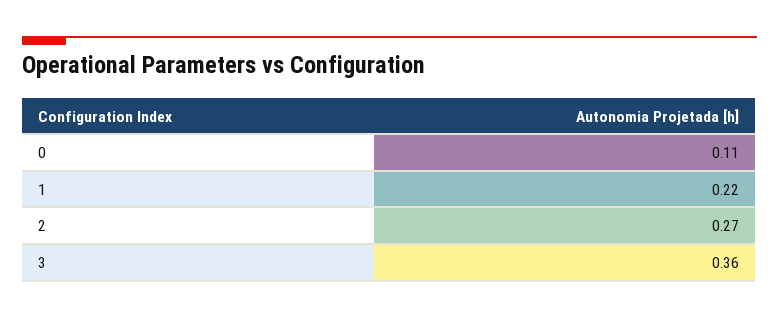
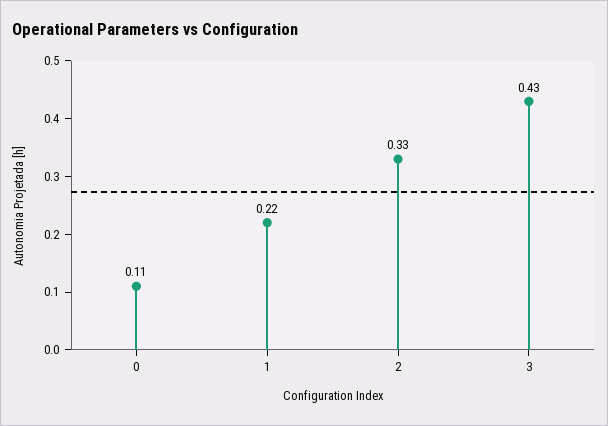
  {
    "0": 0.11,
    "1": 0.22,
-   "2": 0.27,
+   "2": 0.33,
-   "3": 0.36
+   "3": 0.43
  }

